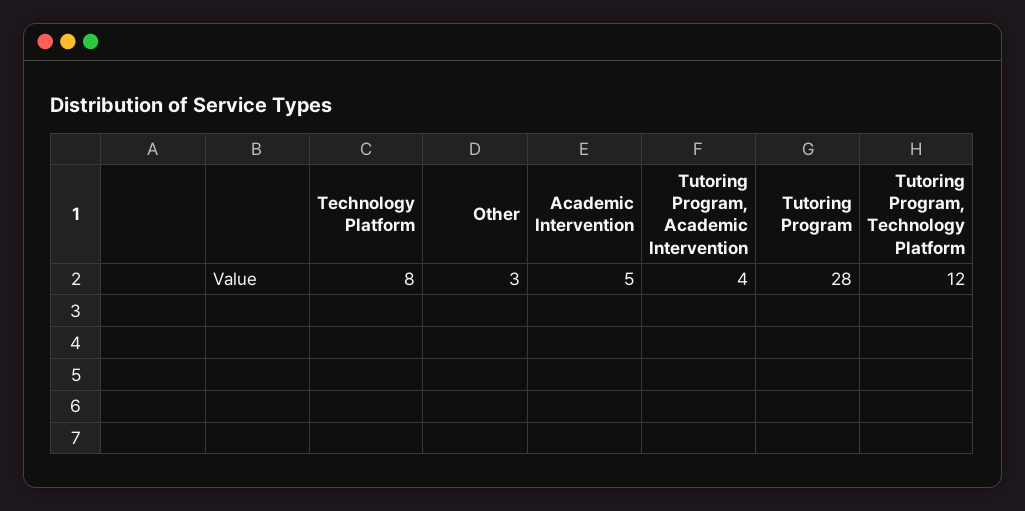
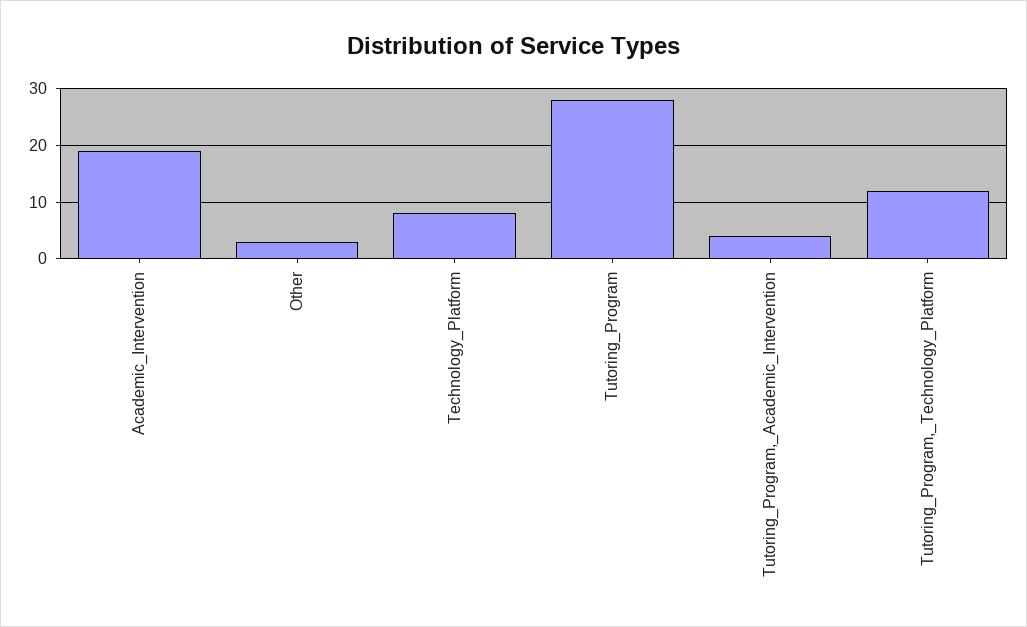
  {
    "Technology Platform": 8,
    "Other": 3,
-   "Academic Intervention": 5,
+   "Academic Intervention": 20,
    "Tutoring Program, Academic Intervention": 4,
    "Tutoring Program": 28,
    "Tutoring Program, Technology Platform": 12
  }

